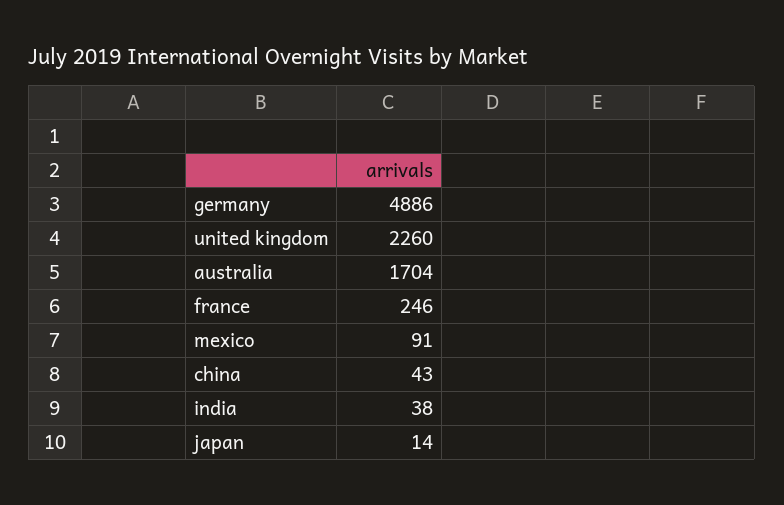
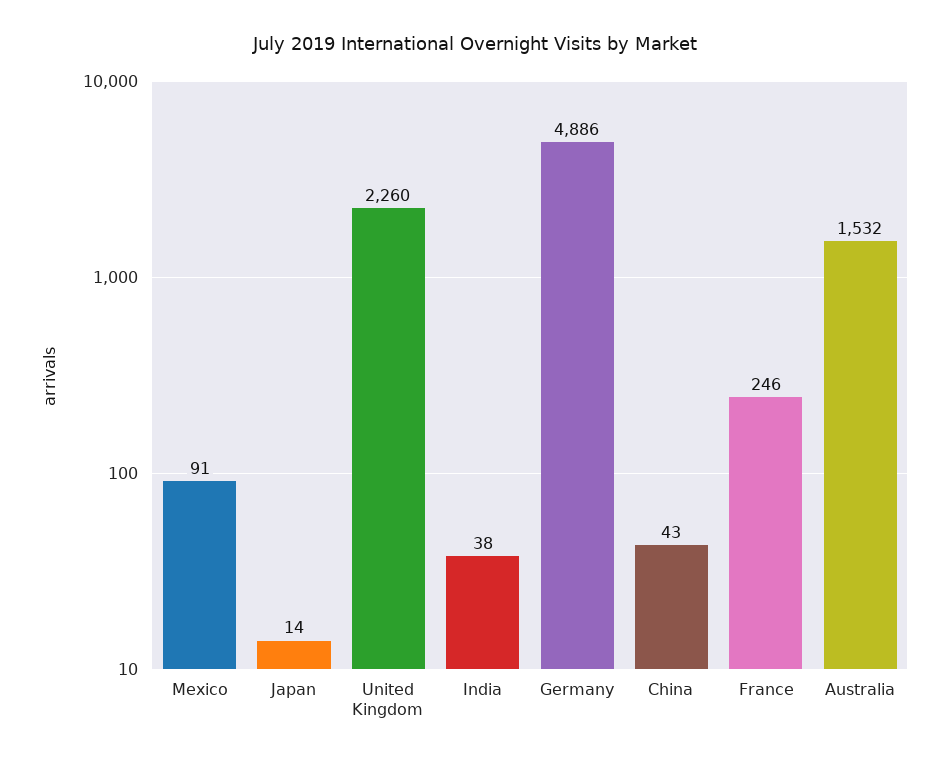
  {
    "germany": 4886,
    "united kingdom": 2260,
-   "australia": 1704,
+   "australia": 1532,
    "france": 246,
    "mexico": 91,
    "china": 43,
    "india": 38,
    "japan": 14
  }

